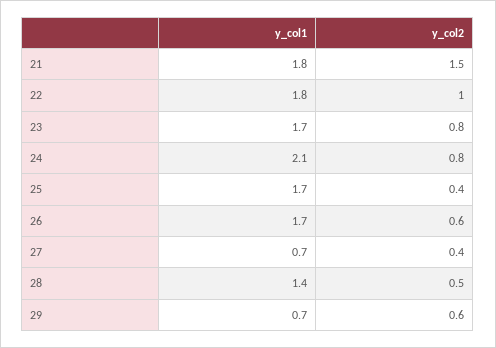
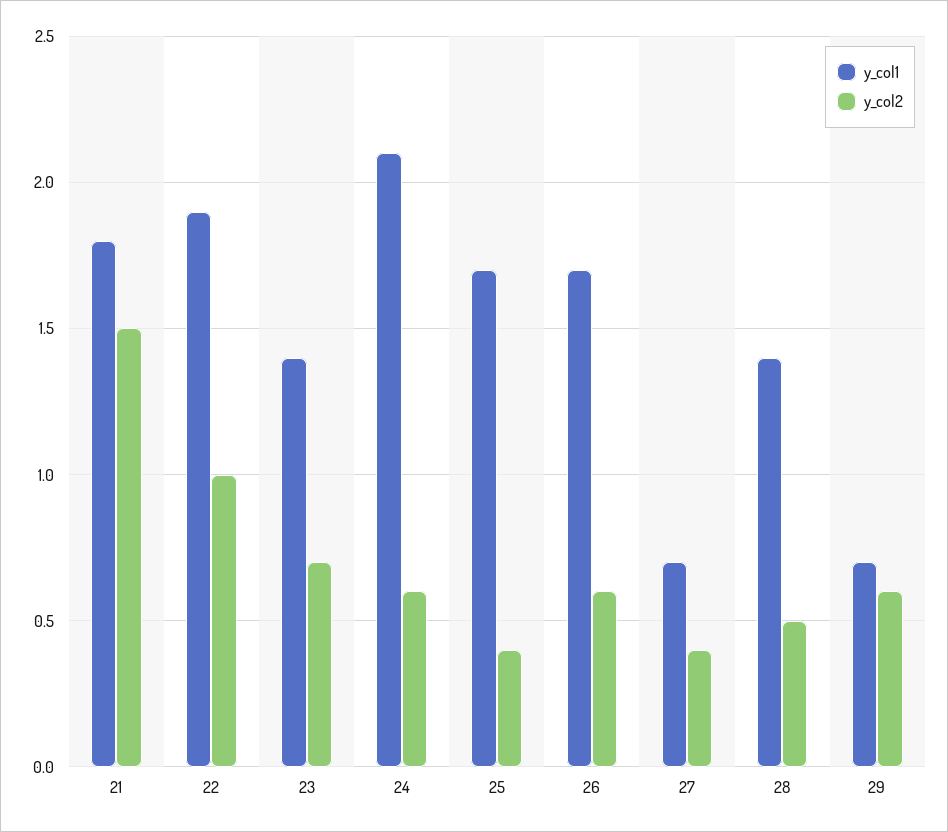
  {
    "y_col1": {
      "21": 1.8,
-     "22": 1.8,
+     "22": 1.9,
-     "23": 1.7,
+     "23": 1.4,
      "24": 2.1,
      "25": 1.7,
      "26": 1.7,
      "27": 0.7,
      "28": 1.4,
      "29": 0.7
    },
    "y_col2": {
      "21": 1.5,
      "22": 1,
-     "23": 0.8,
+     "23": 0.7,
-     "24": 0.8,
+     "24": 0.6,
      "25": 0.4,
      "26": 0.6,
      "27": 0.4,
      "28": 0.5,
      "29": 0.6
    }
  }

